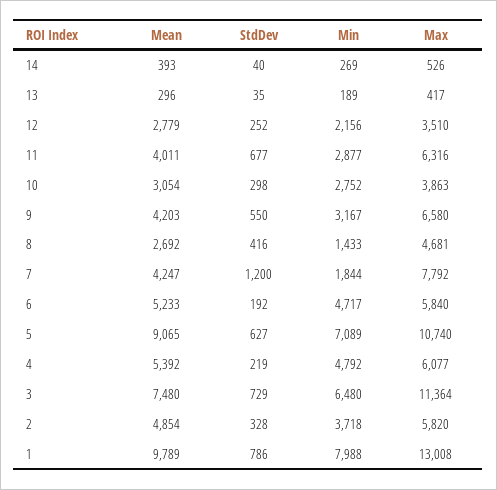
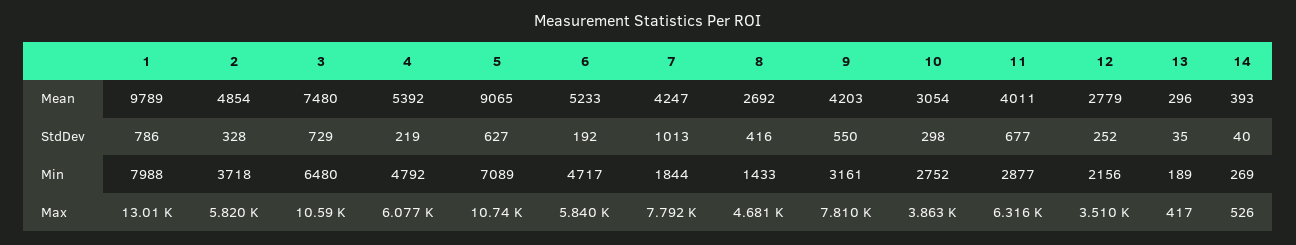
  {
    "Mean": {
      "14": 393,
      "13": 296,
      "12": 2779,
      "11": 4011,
      "10": 3054,
      "9": 4203,
      "8": 2692,
      "7": 4247,
      "6": 5233,
      "5": 9065,
      "4": 5392,
      "3": 7480,
      "2": 4854,
      "1": 9789
    },
    "StdDev": {
      "14": 40,
      "13": 35,
      "12": 252,
      "11": 677,
      "10": 298,
      "9": 550,
      "8": 416,
-     "7": 1200,
+     "7": 1013,
      "6": 192,
      "5": 627,
      "4": 219,
      "3": 729,
      "2": 328,
      "1": 786
    },
    "Min": {
      "14": 269,
      "13": 189,
      "12": 2156,
      "11": 2877,
      "10": 2752,
-     "9": 3167,
+     "9": 3161,
      "8": 1433,
      "7": 1844,
      "6": 4717,
      "5": 7089,
      "4": 4792,
      "3": 6480,
      "2": 3718,
      "1": 7988
    },
    "Max": {
      "14": 526,
      "13": 417,
      "12": 3510,
      "11": 6316,
      "10": 3863,
-     "9": 6580,
+     "9": 7810,
      "8": 4681,
      "7": 7792,
      "6": 5840,
      "5": 10740,
      "4": 6077,
-     "3": 11364,
+     "3": 10590,
      "2": 5820,
      "1": 13008
    }
  }

